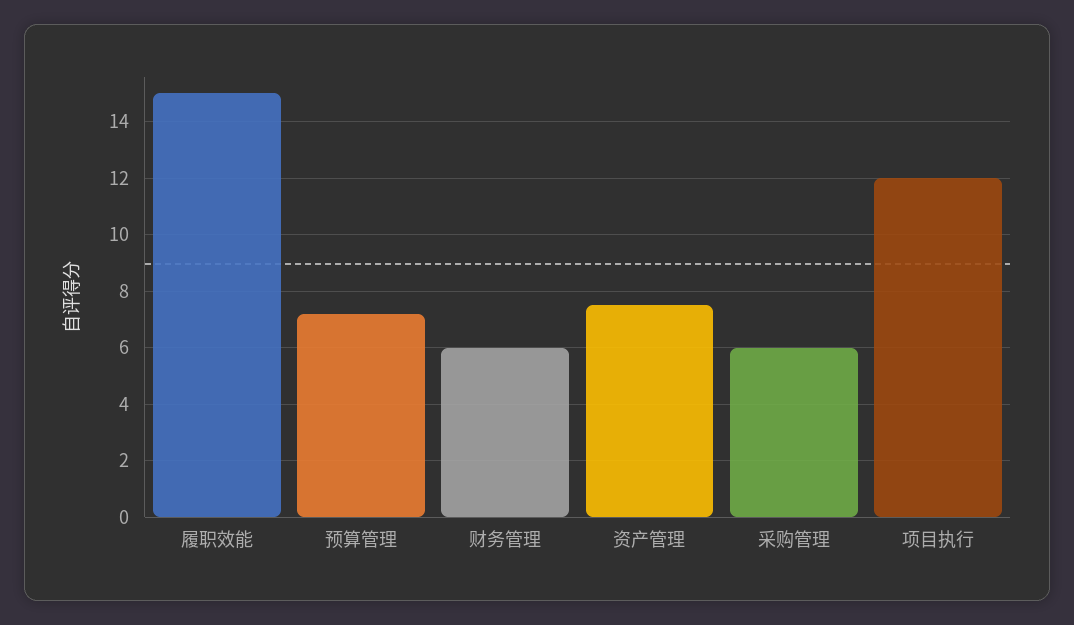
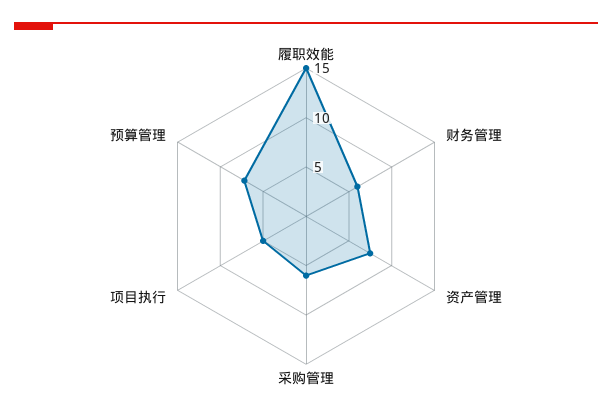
  {
    "履职效能": 15,
    "预算管理": 7,
    "财务管理": 6,
    "资产管理": 7.5,
    "采购管理": 6,
-   "项目执行": 12
+   "项目执行": 5
  }

